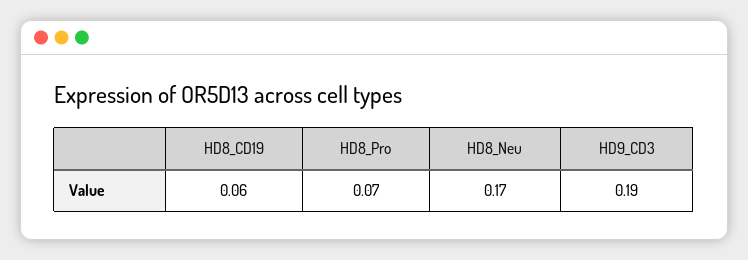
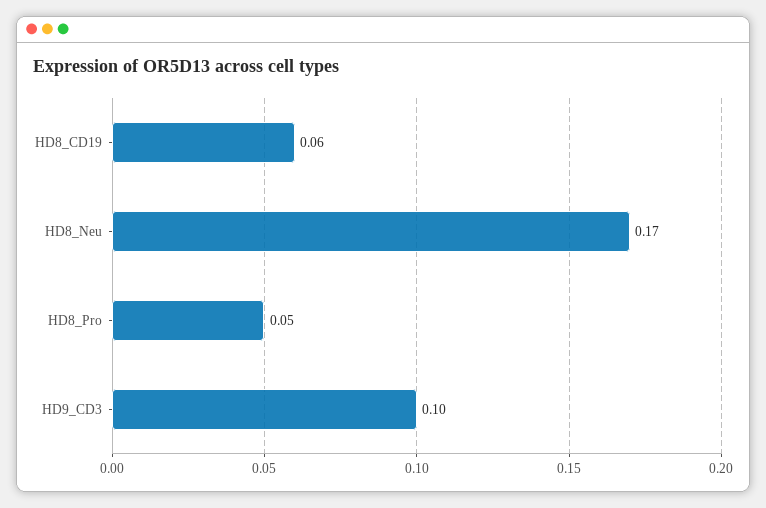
  {
    "HD8_CD19": 0.06,
-   "HD8_Pro": 0.07,
+   "HD8_Pro": 0.05,
    "HD8_Neu": 0.17,
-   "HD9_CD3": 0.19
+   "HD9_CD3": 0.1
  }

